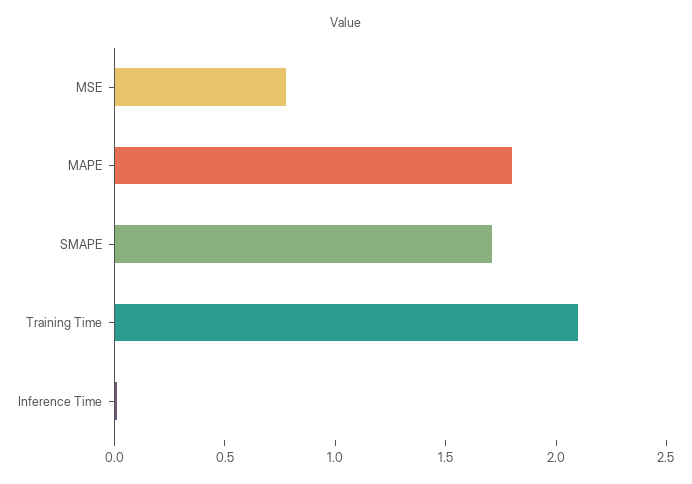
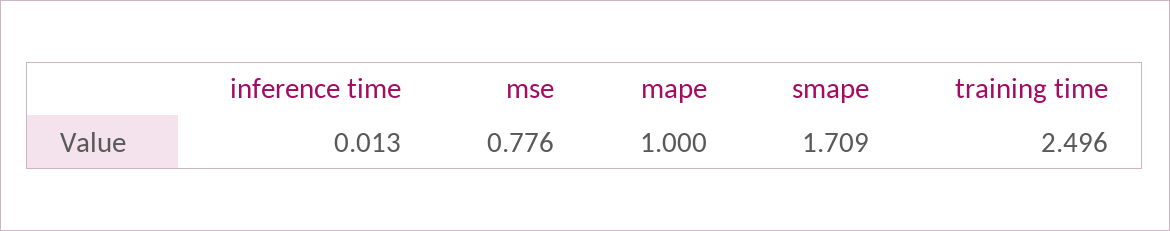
  {
    "MSE": 0.776,
-   "MAPE": 1.8,
+   "MAPE": 1,
    "SMAPE": 1.709,
-   "Training Time": 2.1,
+   "Training Time": 2.496,
    "Inference Time": 0.013
  }

